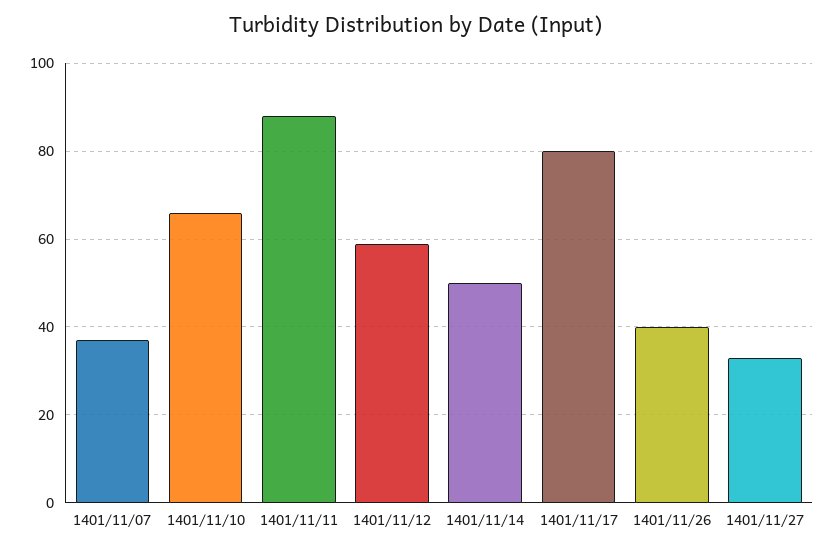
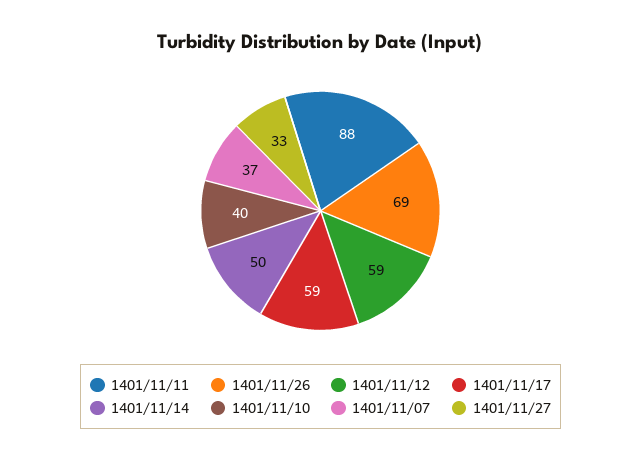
  {
    "1401/11/07": 37,
-   "1401/11/10": 65,
+   "1401/11/10": 40,
    "1401/11/11": 88,
    "1401/11/12": 59,
    "1401/11/14": 50,
-   "1401/11/17": 80,
+   "1401/11/17": 59,
-   "1401/11/26": 40,
+   "1401/11/26": 69,
    "1401/11/27": 33
  }

